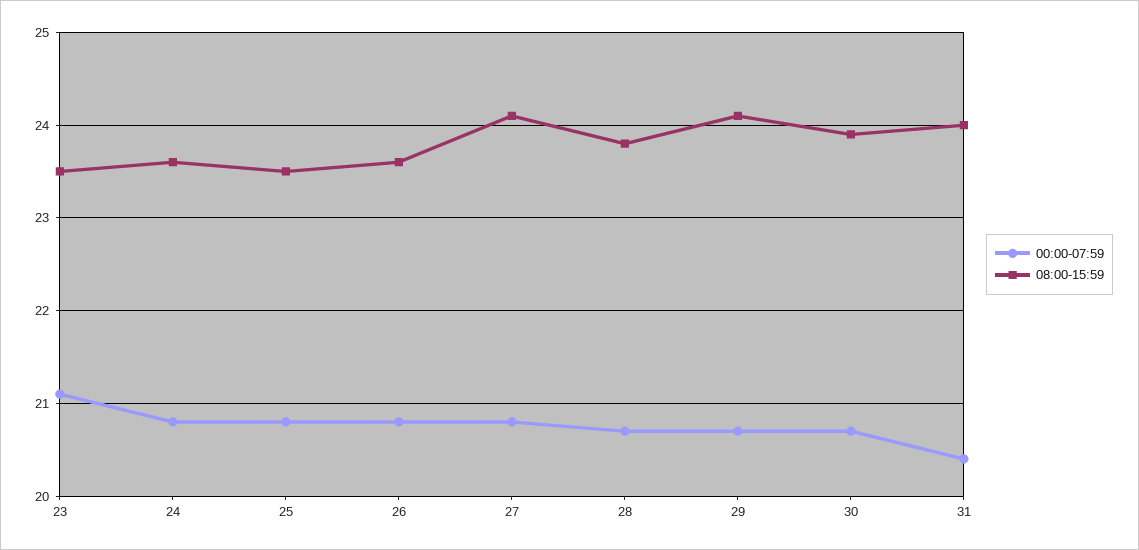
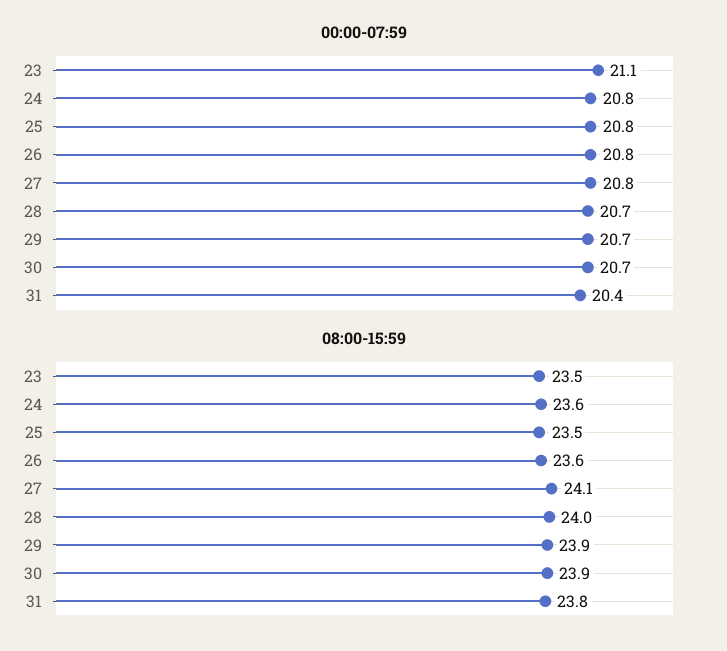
  {
    "00:00-07:59": {
      "23": 21.1,
      "24": 20.8,
      "25": 20.8,
      "26": 20.8,
      "27": 20.8,
      "28": 20.7,
      "29": 20.7,
      "30": 20.7,
      "31": 20.4
    },
    "08:00-15:59": {
      "23": 23.5,
      "24": 23.6,
      "25": 23.5,
      "26": 23.6,
      "27": 24.1,
-     "28": 23.8,
+     "28": 24,
-     "29": 24.1,
+     "29": 23.9,
      "30": 23.9,
-     "31": 24
+     "31": 23.8
    }
  }

